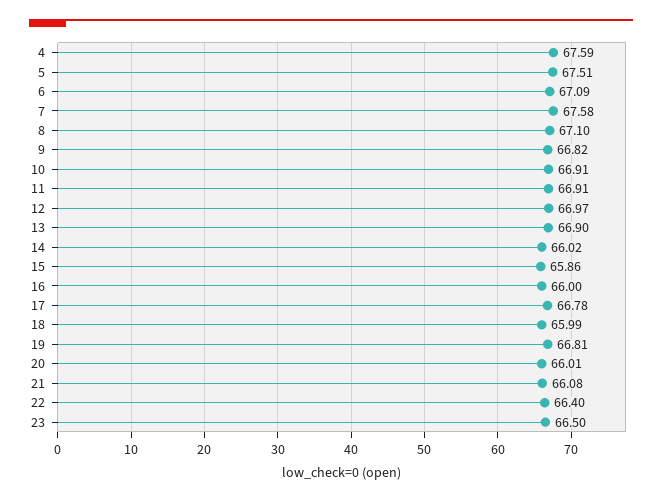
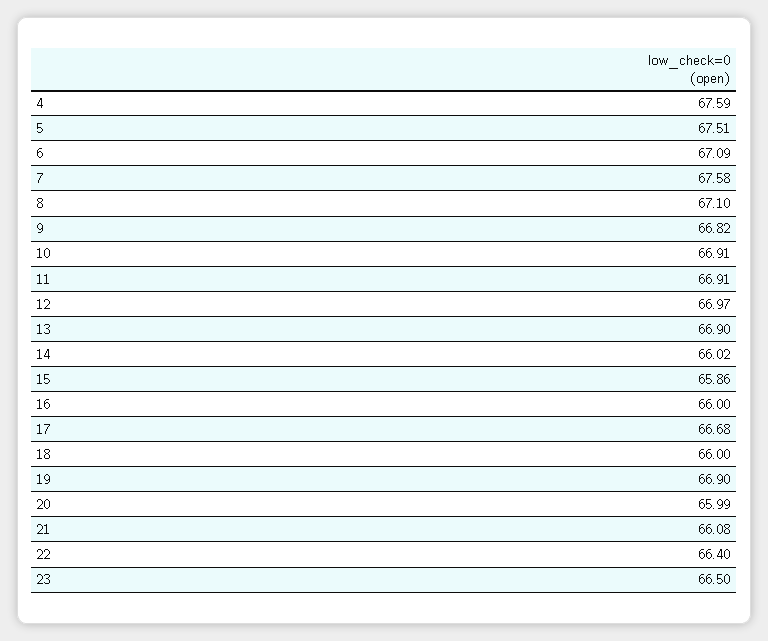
  {
    "4": 67.59,
    "5": 67.51,
    "6": 67.09,
    "7": 67.58,
    "8": 67.1,
    "9": 66.82,
    "10": 66.91,
    "11": 66.91,
    "12": 66.97,
    "13": 66.9,
    "14": 66.02,
    "15": 65.86,
    "16": 66,
-   "17": 66.78,
+   "17": 66.68,
-   "18": 65.99,
+   "18": 66,
-   "19": 66.81,
+   "19": 66.9,
-   "20": 66.01,
+   "20": 65.99,
    "21": 66.08,
    "22": 66.4,
    "23": 66.5
  }

